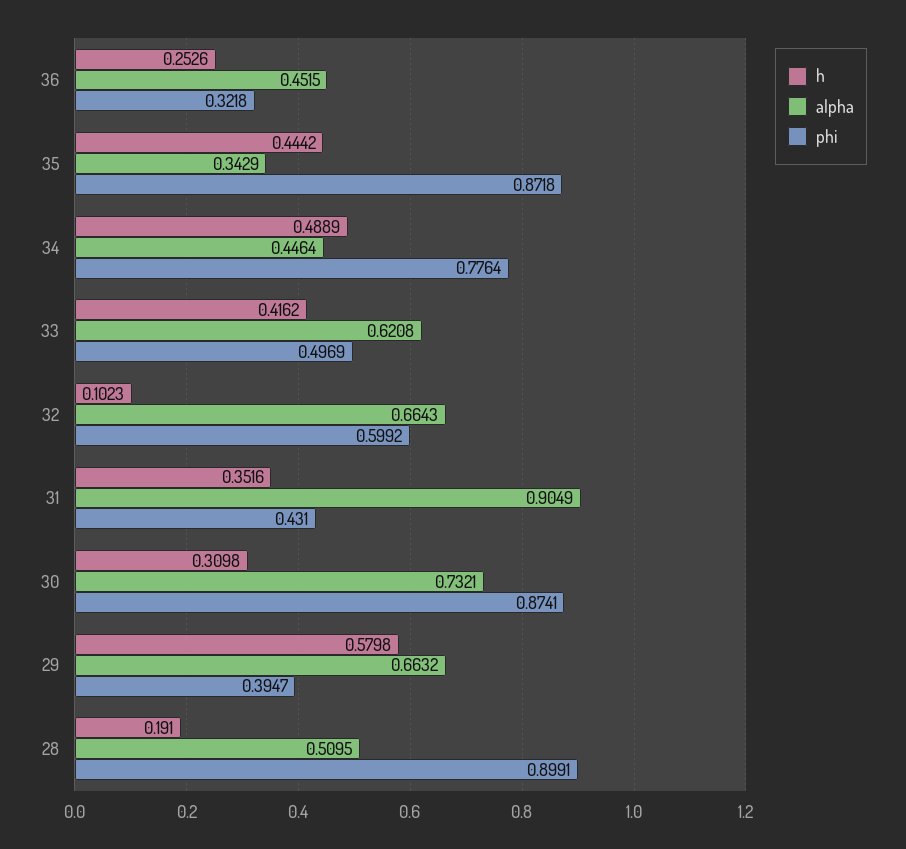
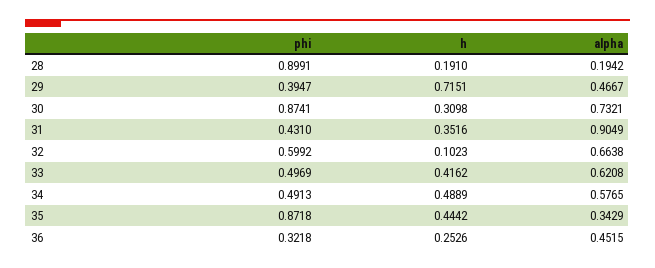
  {
    "h": {
      "36": 0.2526,
      "35": 0.4442,
      "34": 0.4889,
      "33": 0.4162,
      "32": 0.1023,
      "31": 0.3516,
      "30": 0.3098,
-     "29": 0.5798,
+     "29": 0.7151,
      "28": 0.191
    },
    "alpha": {
      "36": 0.4515,
      "35": 0.3429,
-     "34": 0.4464,
+     "34": 0.5765,
      "33": 0.6208,
-     "32": 0.6643,
+     "32": 0.6638,
      "31": 0.9049,
      "30": 0.7321,
-     "29": 0.6632,
+     "29": 0.4667,
-     "28": 0.5095
+     "28": 0.1942
    },
    "phi": {
      "36": 0.3218,
      "35": 0.8718,
-     "34": 0.7764,
+     "34": 0.4913,
      "33": 0.4969,
      "32": 0.5992,
      "31": 0.431,
      "30": 0.8741,
      "29": 0.3947,
      "28": 0.8991
    }
  }

